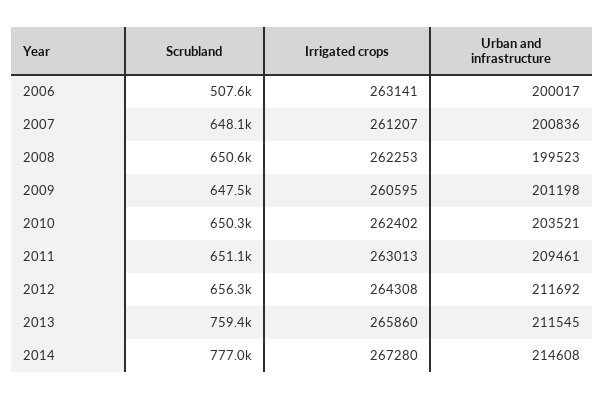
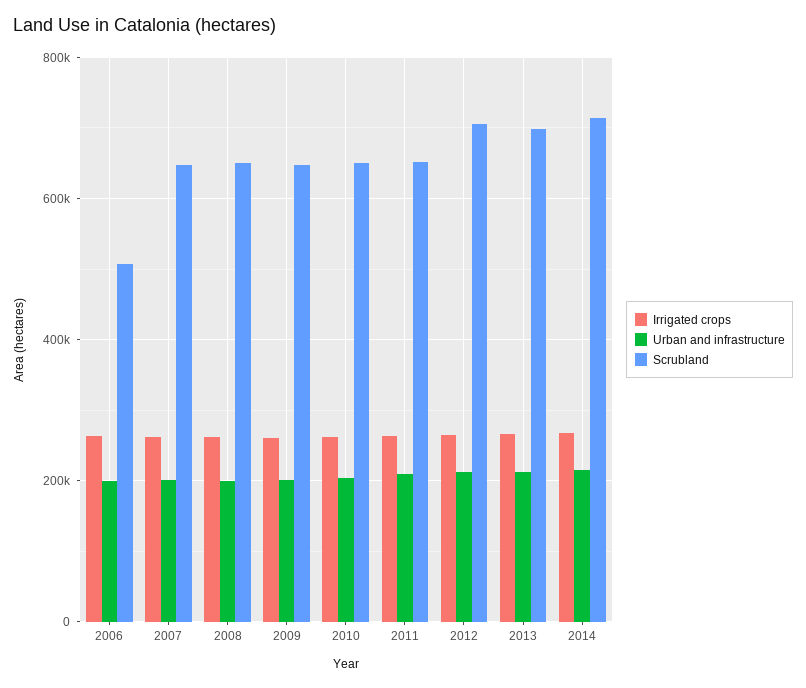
  {
    "Scrubland": {
      "2006": 507600,
      "2007": 648100,
      "2008": 650600,
      "2009": 647500,
      "2010": 650300,
      "2011": 651100,
-     "2012": 656300,
+     "2012": 700000,
-     "2013": 759400,
+     "2013": 700000,
-     "2014": 777000
+     "2014": 720000
    },
    "Irrigated crops": {
      "2006": 263141,
      "2007": 261207,
      "2008": 262253,
      "2009": 260595,
      "2010": 262402,
      "2011": 263013,
      "2012": 264308,
      "2013": 265860,
      "2014": 267280
    },
    "Urban and infrastructure": {
      "2006": 200017,
      "2007": 200836,
      "2008": 199523,
      "2009": 201198,
      "2010": 203521,
      "2011": 209461,
      "2012": 211692,
      "2013": 211545,
      "2014": 214608
    }
  }

